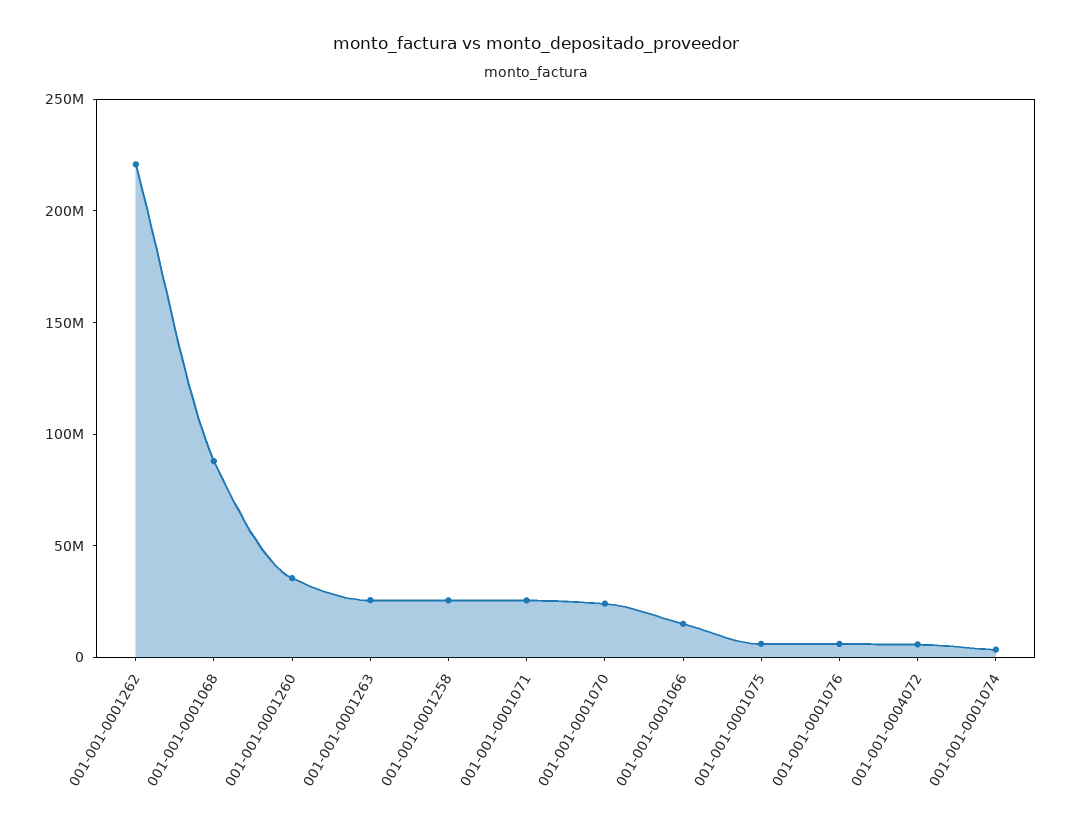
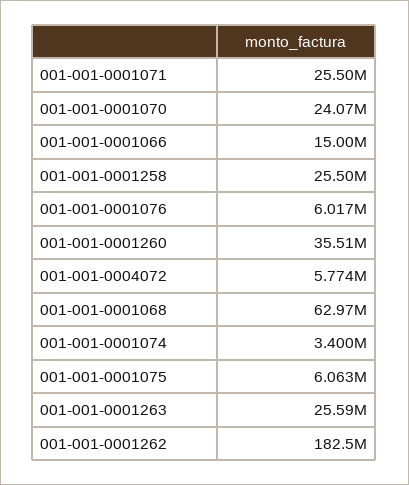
  {
-   "001-001-0001262": 220000000,
+   "001-001-0001262": 182500000,
-   "001-001-0001068": 90000000,
+   "001-001-0001068": 62970000,
    "001-001-0001260": 35510000,
    "001-001-0001263": 25590000,
    "001-001-0001258": 25500000,
    "001-001-0001071": 25500000,
    "001-001-0001070": 24070000,
    "001-001-0001066": 15000000,
    "001-001-0001075": 6063000,
    "001-001-0001076": 6017000,
    "001-001-0004072": 5774000,
    "001-001-0001074": 3400000
  }

